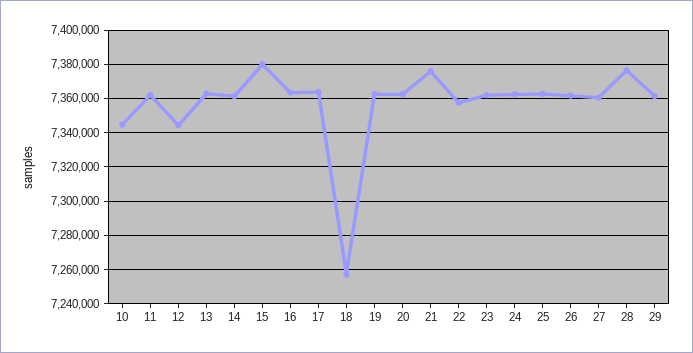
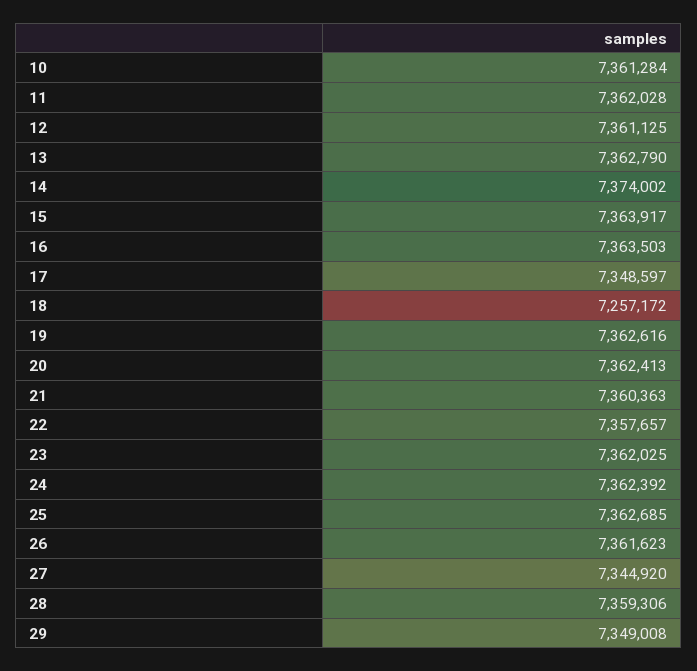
  {
-   "10": 7345000,
+   "10": 7361284,
    "11": 7362028,
-   "12": 7345000,
+   "12": 7361125,
    "13": 7362790,
-   "14": 7360000,
+   "14": 7374002,
-   "15": 7380000,
+   "15": 7363917,
    "16": 7363503,
-   "17": 7365000,
+   "17": 7348597,
    "18": 7257172,
    "19": 7362616,
    "20": 7362413,
-   "21": 7375000,
+   "21": 7360363,
    "22": 7357657,
    "23": 7362025,
    "24": 7362392,
    "25": 7362685,
    "26": 7361623,
-   "27": 7360000,
+   "27": 7344920,
-   "28": 7375000,
+   "28": 7359306,
-   "29": 7360000
+   "29": 7349008
  }

